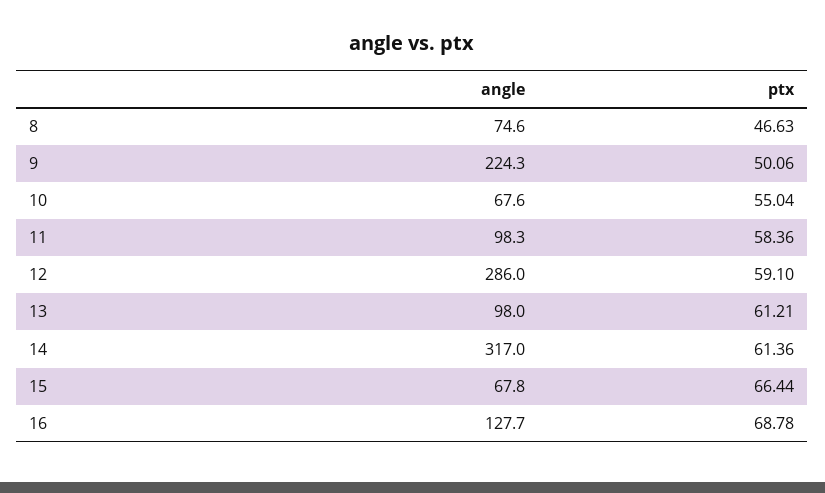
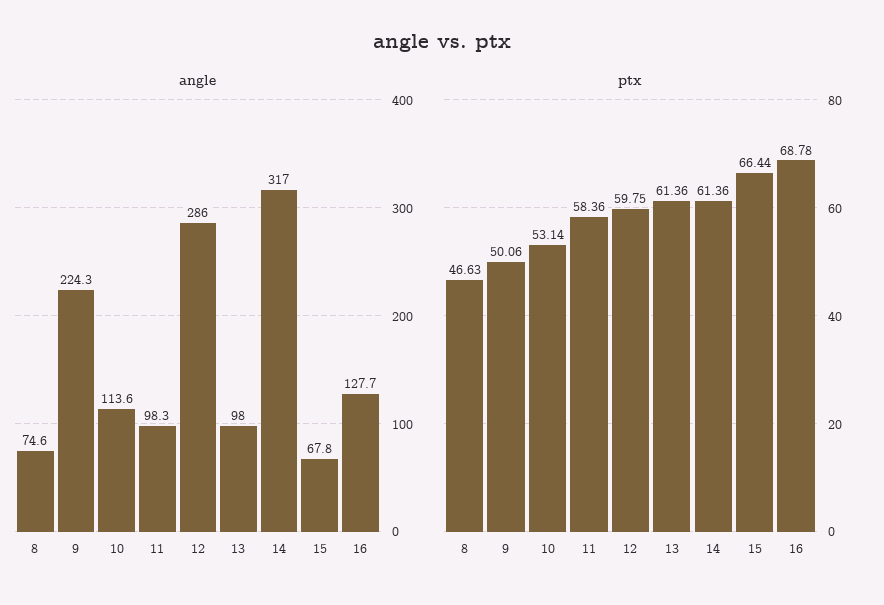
  {
    "angle": {
      "8": 74.6,
      "9": 224.3,
-     "10": 67.6,
+     "10": 113.6,
      "11": 98.3,
      "12": 286,
      "13": 98,
      "14": 317,
      "15": 67.8,
      "16": 127.7
    },
    "ptx": {
      "8": 46.63,
      "9": 50.06,
-     "10": 55.04,
+     "10": 53.14,
      "11": 58.36,
-     "12": 59.1,
+     "12": 59.75,
-     "13": 61.21,
+     "13": 61.36,
      "14": 61.36,
      "15": 66.44,
      "16": 68.78
    }
  }

